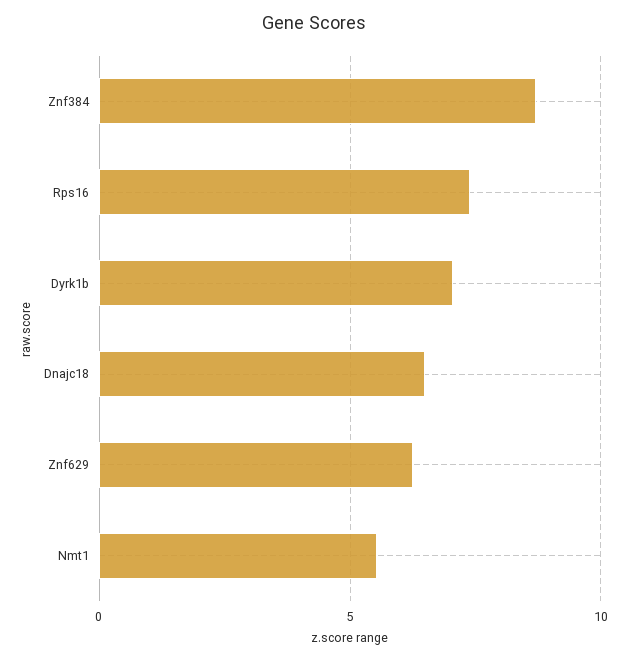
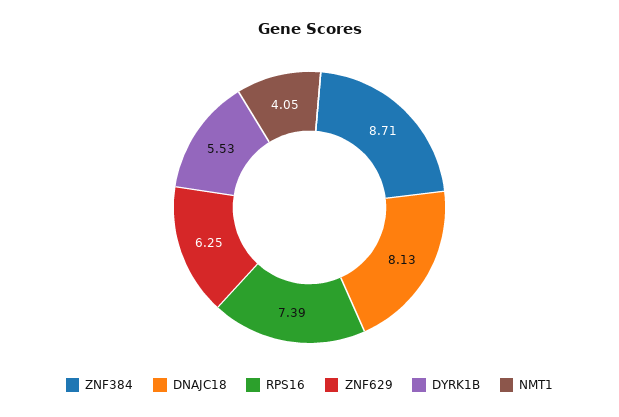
  {
    "Znf384": 8.71,
    "Rps16": 7.39,
-   "Dyrk1b": 7,
+   "Dyrk1b": 5.53,
-   "Dnajc18": 6.5,
+   "Dnajc18": 8.13,
    "Znf629": 6.25,
-   "Nmt1": 5.5
+   "Nmt1": 4.05
  }

